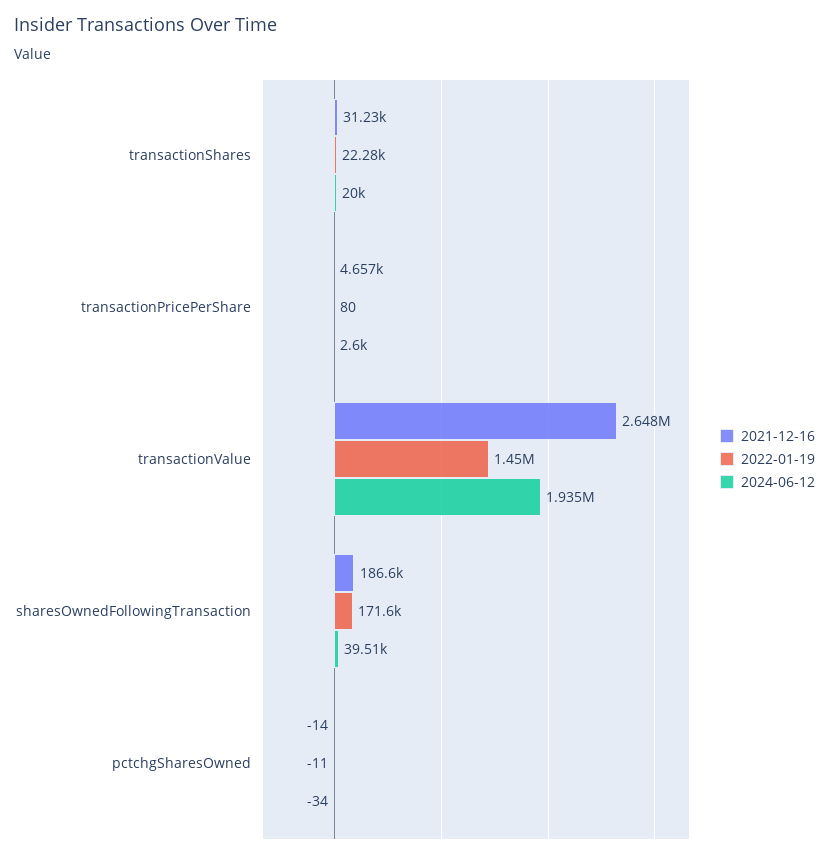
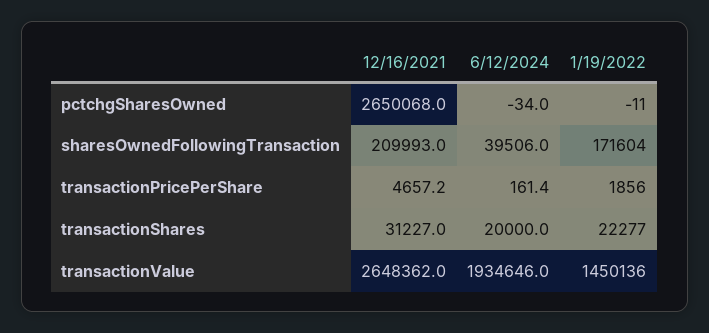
  {
    "2021-12-16": {
      "transactionShares": 31227,
      "transactionPricePerShare": 4657.2,
      "transactionValue": 2648362,
-     "sharesOwnedFollowingTransaction": 186600,
+     "sharesOwnedFollowingTransaction": 209993,
-     "pctchgSharesOwned": -14
+     "pctchgSharesOwned": 2650068
    },
    "2022-01-19": {
      "transactionShares": 22277,
-     "transactionPricePerShare": 80,
+     "transactionPricePerShare": 1856,
      "transactionValue": 1450136,
      "sharesOwnedFollowingTransaction": 171604,
      "pctchgSharesOwned": -11
    },
    "2024-06-12": {
      "transactionShares": 20000,
-     "transactionPricePerShare": 2600,
+     "transactionPricePerShare": 161.4,
      "transactionValue": 1934646,
      "sharesOwnedFollowingTransaction": 39506,
      "pctchgSharesOwned": -34
    }
  }

